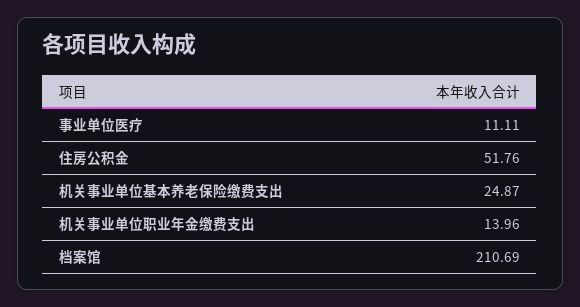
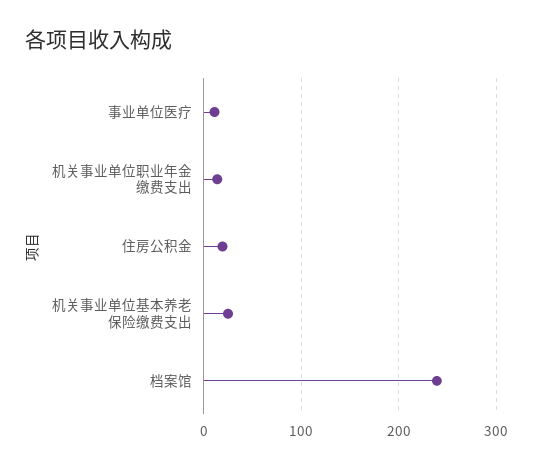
  {
    "事业单位医疗": 11.11,
-   "住房公积金": 51.76,
+   "住房公积金": 20,
    "机关事业单位基本养老保险缴费支出": 24.87,
    "机关事业单位职业年金缴费支出": 13.96,
-   "档案馆": 210.69
+   "档案馆": 240
  }

